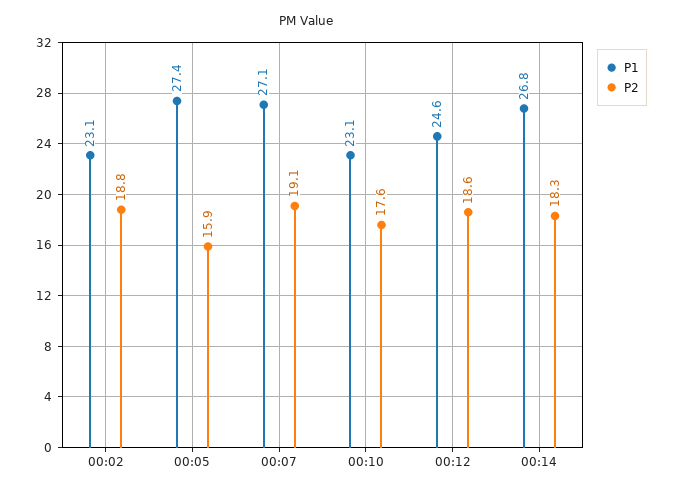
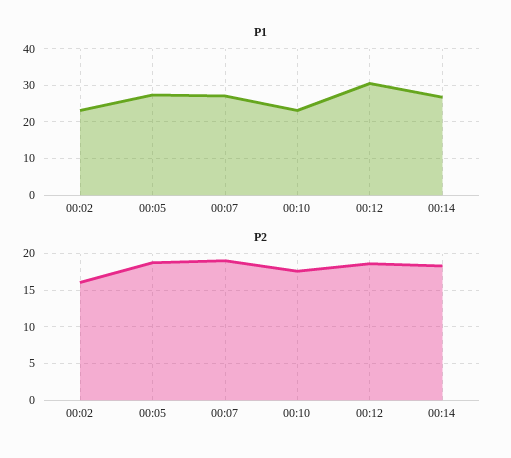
  {
    "P1": {
      "00:02": 23.1,
      "00:05": 27.4,
      "00:07": 27.1,
      "00:10": 23.1,
-     "00:12": 24.6,
+     "00:12": 30,
      "00:14": 26.8
    },
    "P2": {
-     "00:02": 18.8,
+     "00:02": 16,
-     "00:05": 15.9,
+     "00:05": 19,
      "00:07": 19.1,
      "00:10": 17.6,
      "00:12": 18.6,
      "00:14": 18.3
    }
  }

